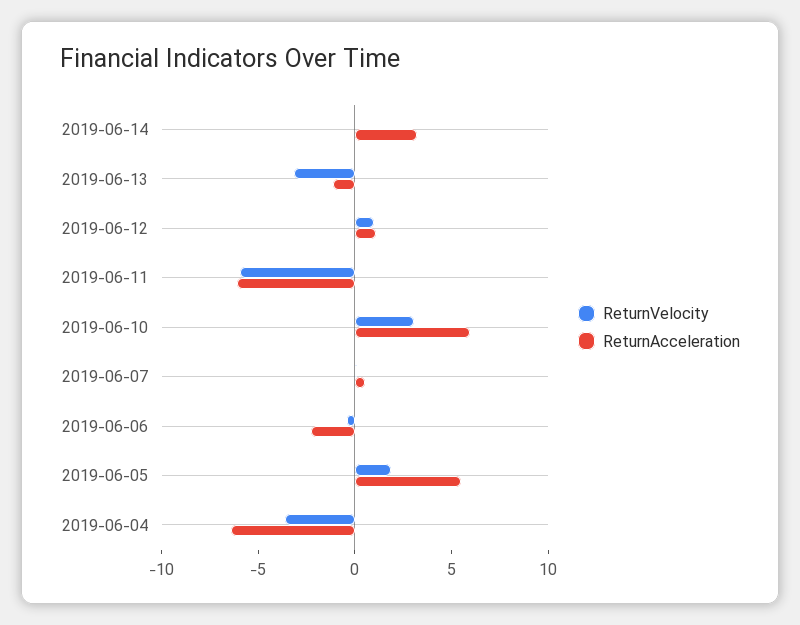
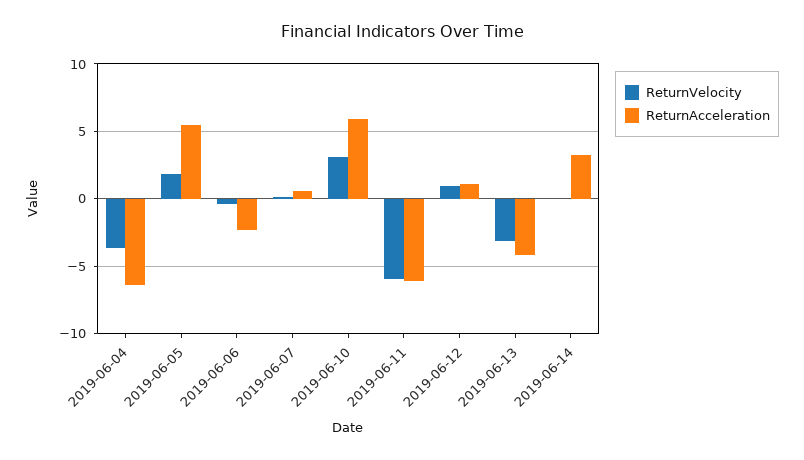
  {
    "ReturnVelocity": {
      "2019-06-14": 0,
      "2019-06-13": -3,
      "2019-06-12": 1,
      "2019-06-11": -6,
      "2019-06-10": 3,
      "2019-06-07": 0,
      "2019-06-06": -0.5,
      "2019-06-05": 2,
      "2019-06-04": -3.5
    },
    "ReturnAcceleration": {
      "2019-06-14": 3,
-     "2019-06-13": -1,
+     "2019-06-13": -4,
      "2019-06-12": 1,
      "2019-06-11": -6,
      "2019-06-10": 6,
      "2019-06-07": 0.5,
      "2019-06-06": -2.5,
      "2019-06-05": 5.5,
      "2019-06-04": -6.5
    }
  }

